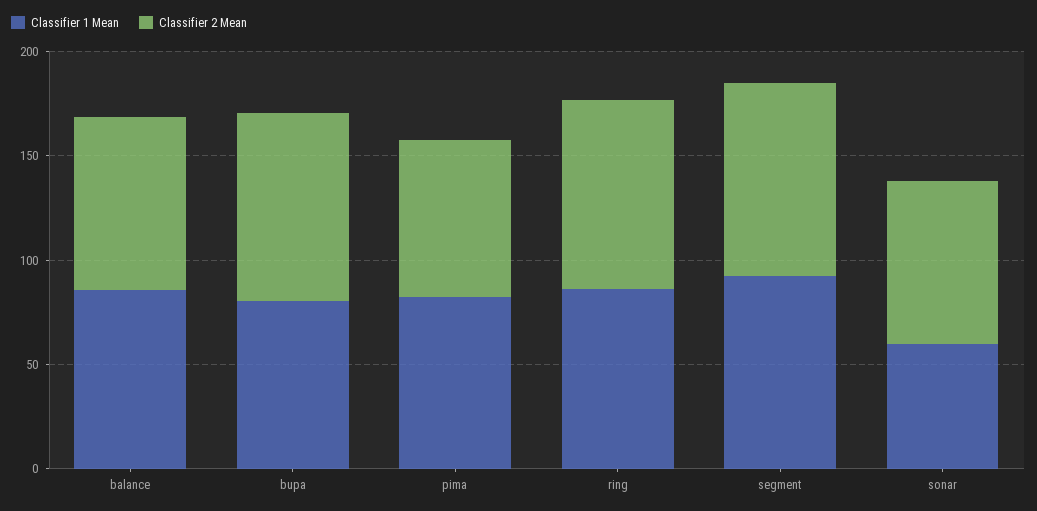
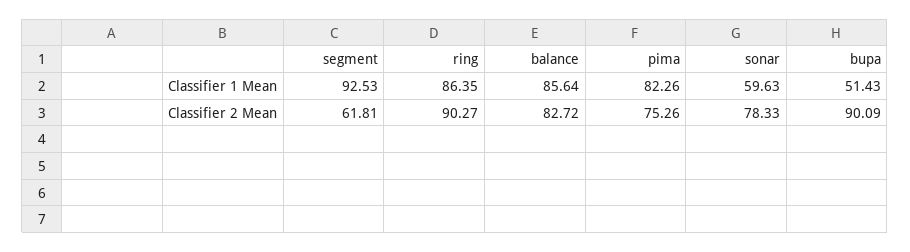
  {
    "Classifier 1 Mean": {
      "balance": 85.64,
-     "bupa": 80,
+     "bupa": 51.43,
      "pima": 82.26,
      "ring": 86.35,
      "segment": 92.53,
      "sonar": 59.63
    },
    "Classifier 2 Mean": {
      "balance": 82.72,
      "bupa": 90.09,
      "pima": 75.26,
      "ring": 90.27,
-     "segment": 90,
+     "segment": 61.81,
      "sonar": 78.33
    }
  }

